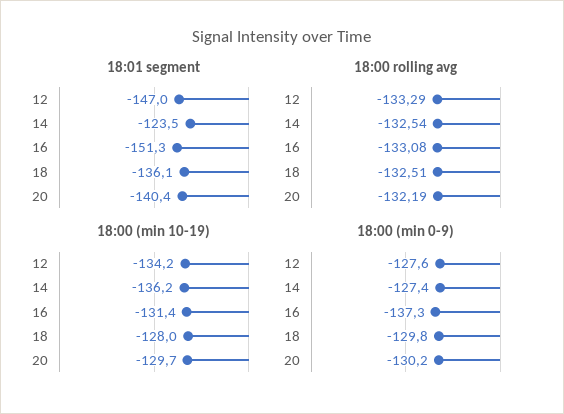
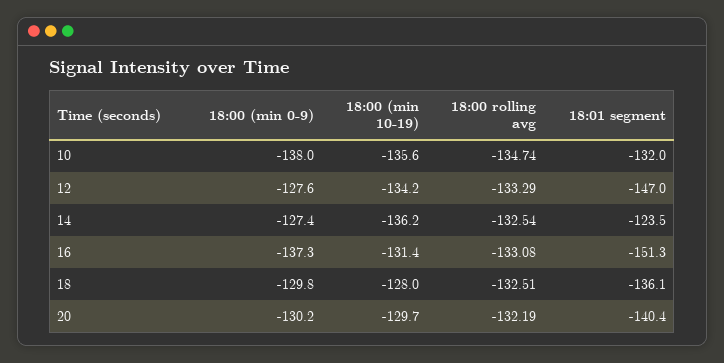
  {
    "18:01 segment": {
      "12": -147,
      "14": -123.5,
      "16": -151.3,
      "18": -136.1,
-     "20": -140.4
+     "20": -140.4,
+     "10": -132
    },
    "18:00 rolling avg": {
      "12": -133.29,
      "14": -132.54,
      "16": -133.08,
      "18": -132.51,
-     "20": -132.19
+     "20": -132.19,
+     "10": -134.74
    },
    "18:00 (min 10-19)": {
      "12": -134.2,
      "14": -136.2,
      "16": -131.4,
      "18": -128,
-     "20": -129.7
+     "20": -129.7,
+     "10": -135.6
    },
    "18:00 (min 0-9)": {
      "12": -127.6,
      "14": -127.4,
      "16": -137.3,
      "18": -129.8,
-     "20": -130.2
+     "20": -130.2,
+     "10": -138
    }
  }

